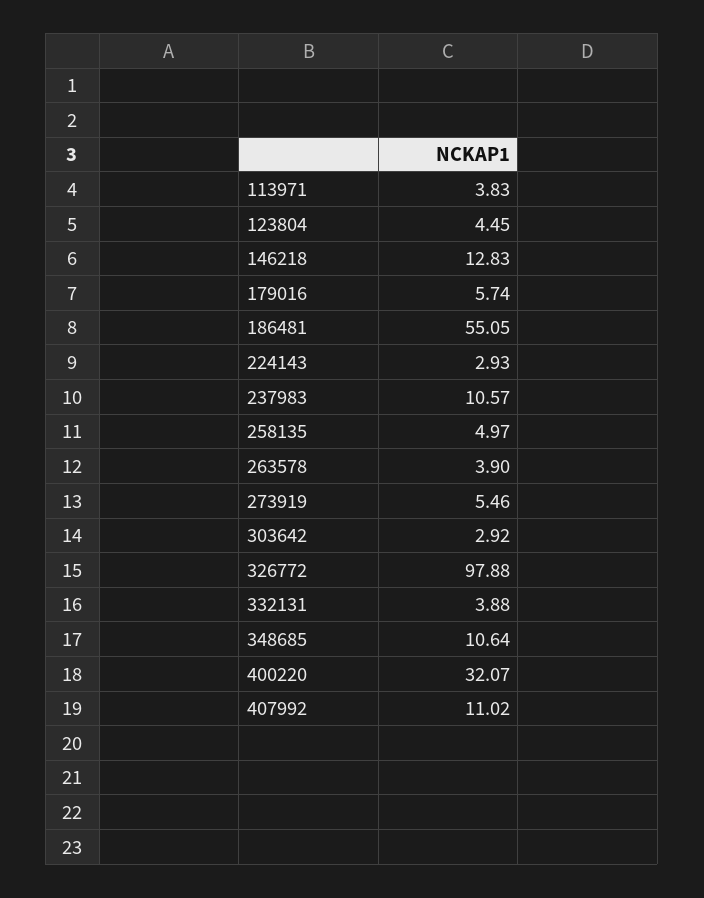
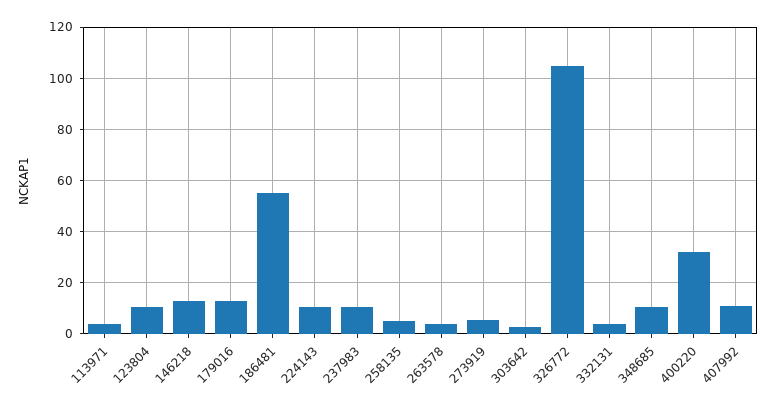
  {
    "113971": 3.83,
-   "123804": 4.45,
+   "123804": 10,
    "146218": 12.83,
-   "179016": 5.74,
+   "179016": 12.5,
    "186481": 55.05,
-   "224143": 2.93,
+   "224143": 10,
    "237983": 10.57,
    "258135": 4.97,
    "263578": 3.9,
    "273919": 5.46,
    "303642": 2.92,
-   "326772": 97.88,
+   "326772": 105,
    "332131": 3.88,
    "348685": 10.64,
    "400220": 32.07,
    "407992": 11.02
  }

